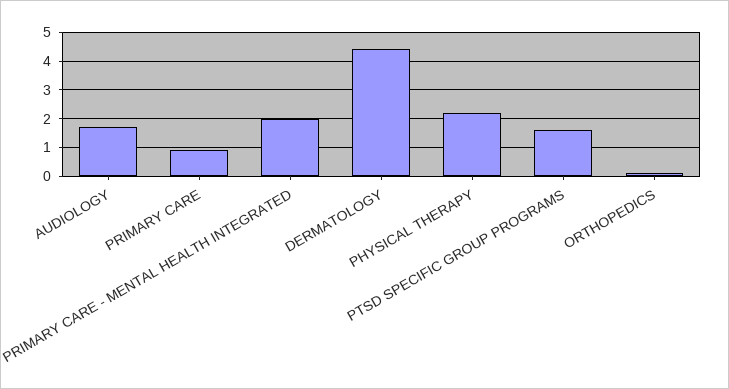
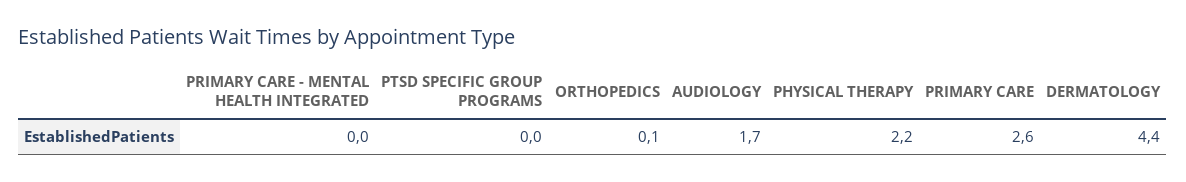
  {
    "AUDIOLOGY": 1.7,
-   "PRIMARY CARE": 1,
+   "PRIMARY CARE": 2.6,
-   "PRIMARY CARE - MENTAL HEALTH INTEGRATED": 2,
+   "PRIMARY CARE - MENTAL HEALTH INTEGRATED": 0,
    "DERMATOLOGY": 4.4,
    "PHYSICAL THERAPY": 2.2,
-   "PTSD SPECIFIC GROUP PROGRAMS": 1.5,
+   "PTSD SPECIFIC GROUP PROGRAMS": 0,
    "ORTHOPEDICS": 0.1
  }

